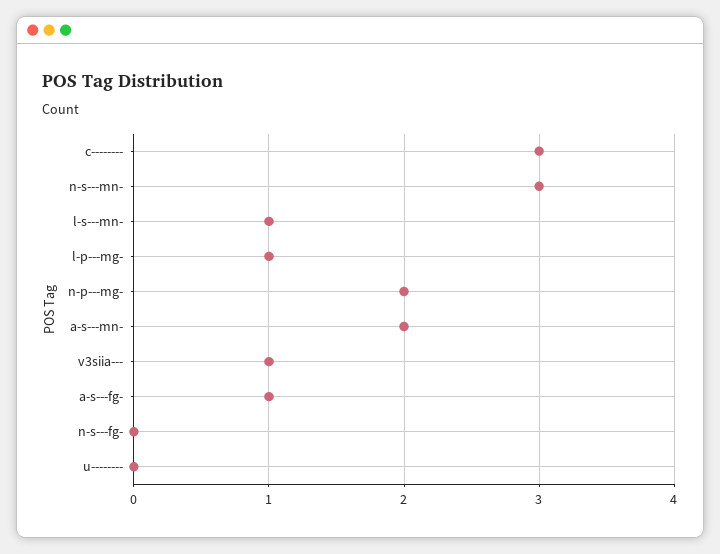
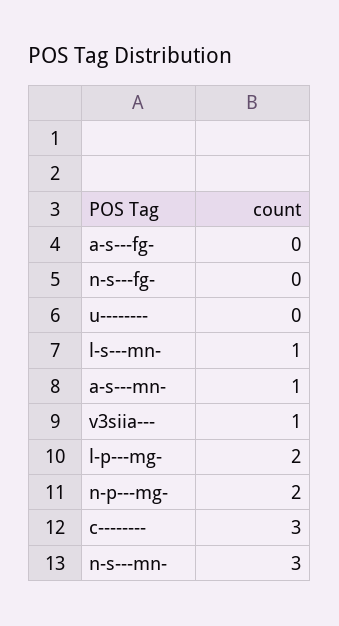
  {
    "c--------": 3,
    "n-s---mn-": 3,
    "l-s---mn-": 1,
-   "l-p---mg-": 1,
+   "l-p---mg-": 2,
    "n-p---mg-": 2,
-   "a-s---mn-": 2,
+   "a-s---mn-": 1,
    "v3siia---": 1,
-   "a-s---fg-": 1,
+   "a-s---fg-": 0,
    "n-s---fg-": 0,
    "u--------": 0
  }

